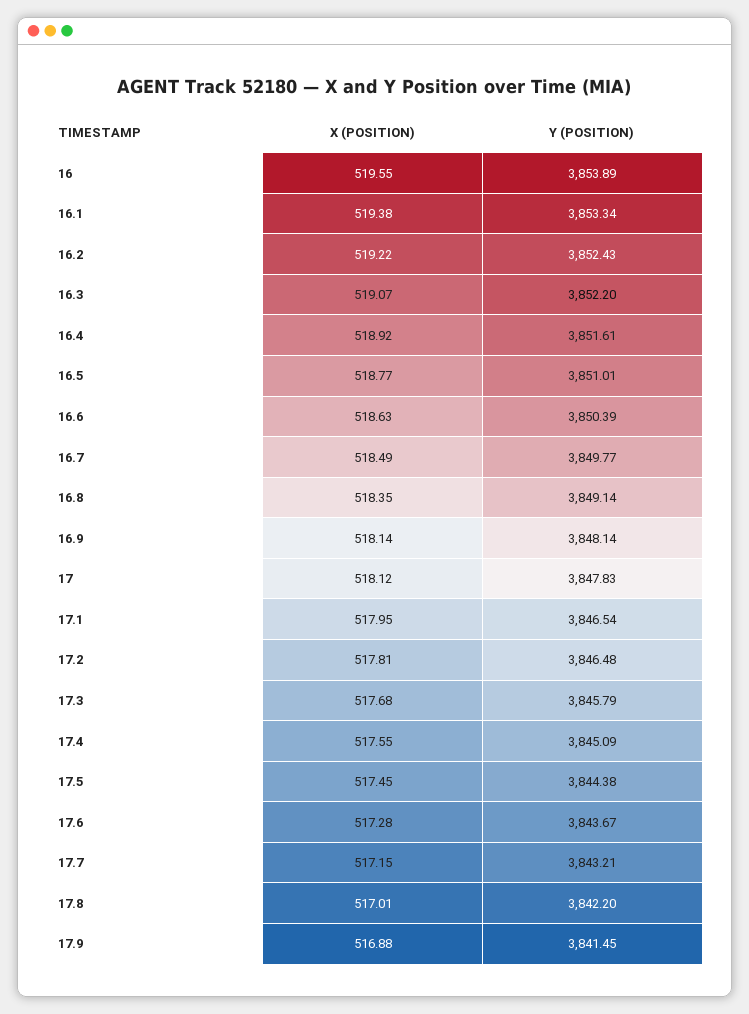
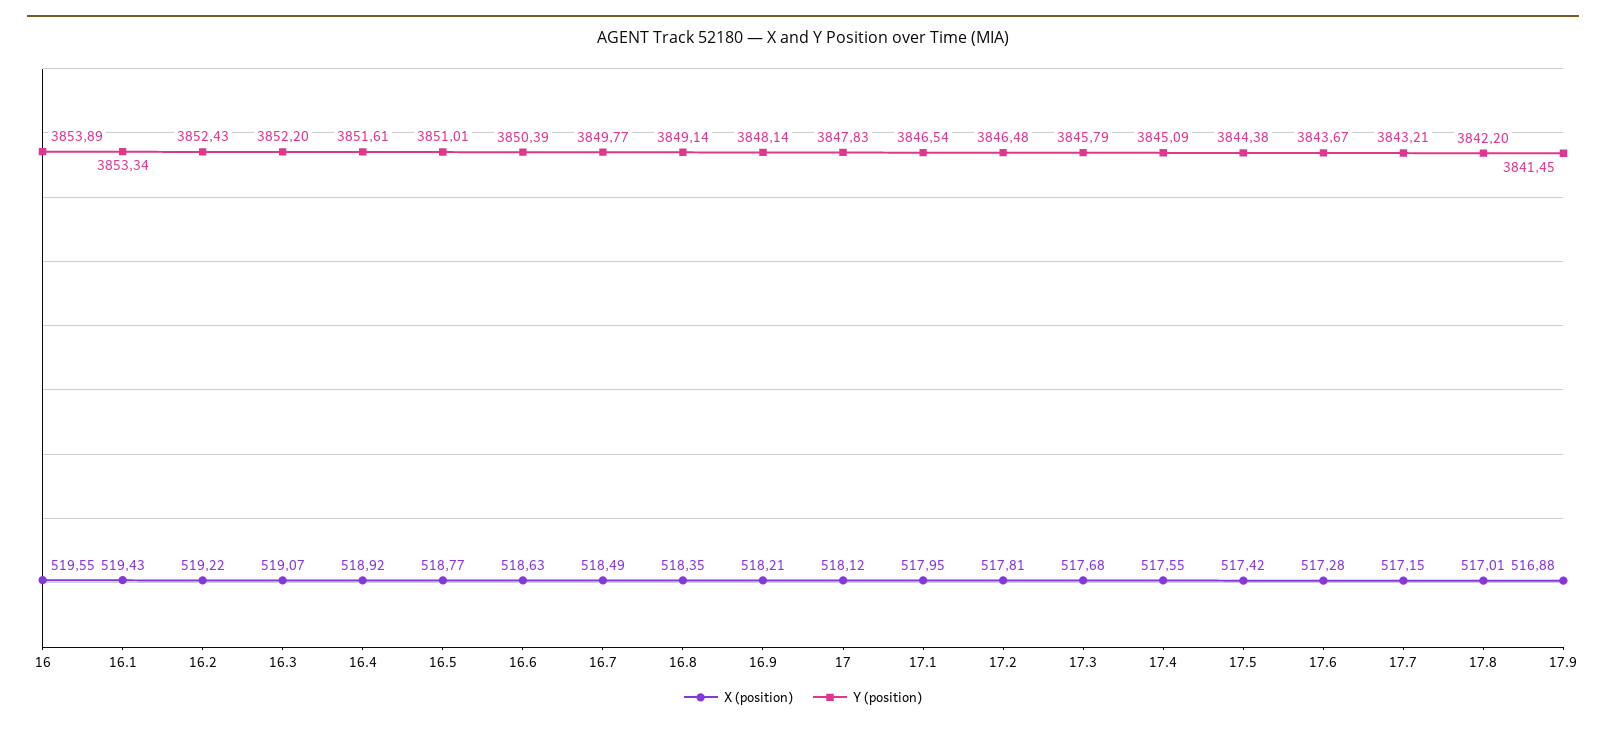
  {
    "X (POSITION)": {
      "16": 519.55,
-     "16.1": 519.38,
+     "16.1": 519.43,
      "16.2": 519.22,
      "16.3": 519.07,
      "16.4": 518.92,
      "16.5": 518.77,
      "16.6": 518.63,
      "16.7": 518.49,
      "16.8": 518.35,
-     "16.9": 518.14,
+     "16.9": 518.21,
      "17": 518.12,
      "17.1": 517.95,
      "17.2": 517.81,
      "17.3": 517.68,
      "17.4": 517.55,
-     "17.5": 517.45,
+     "17.5": 517.42,
      "17.6": 517.28,
      "17.7": 517.15,
      "17.8": 517.01,
      "17.9": 516.88
    },
    "Y (POSITION)": {
      "16": 3853.89,
      "16.1": 3853.34,
      "16.2": 3852.43,
      "16.3": 3852.2,
      "16.4": 3851.61,
      "16.5": 3851.01,
      "16.6": 3850.39,
      "16.7": 3849.77,
      "16.8": 3849.14,
      "16.9": 3848.14,
      "17": 3847.83,
      "17.1": 3846.54,
      "17.2": 3846.48,
      "17.3": 3845.79,
      "17.4": 3845.09,
      "17.5": 3844.38,
      "17.6": 3843.67,
      "17.7": 3843.21,
      "17.8": 3842.2,
      "17.9": 3841.45
    }
  }

